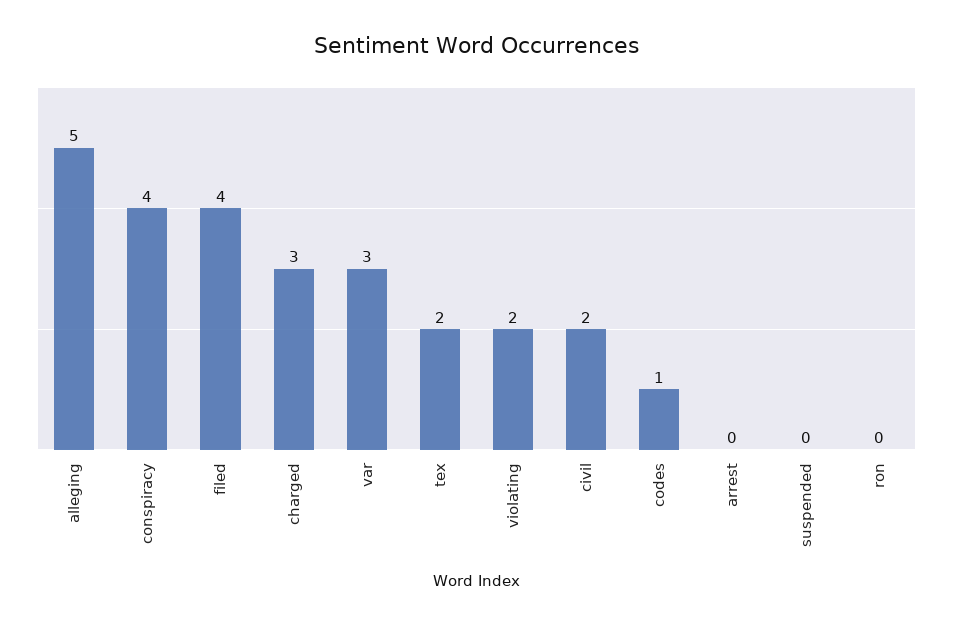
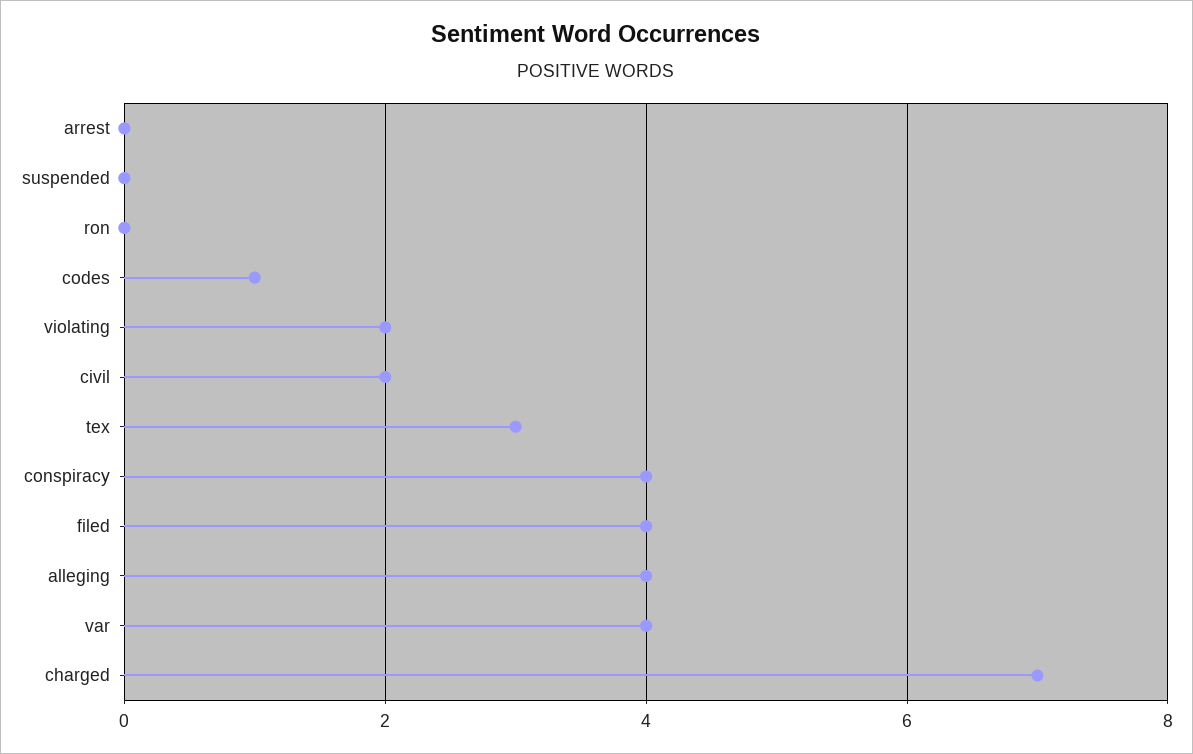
  {
-   "alleging": 5,
+   "alleging": 4,
    "conspiracy": 4,
    "filed": 4,
-   "charged": 3,
+   "charged": 7,
-   "var": 3,
+   "var": 4,
-   "tex": 2,
+   "tex": 3,
    "violating": 2,
    "civil": 2,
    "codes": 1,
    "arrest": 0,
    "suspended": 0,
    "ron": 0
  }

